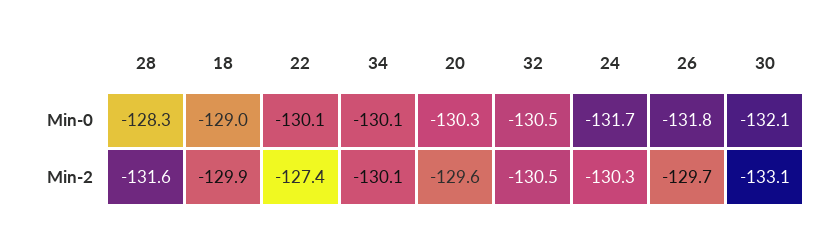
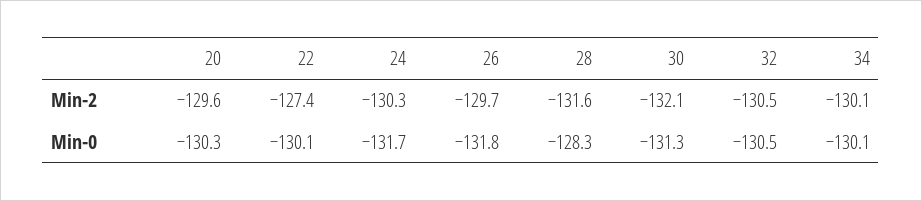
  {
    "28": {
      "Min-0": -128.3,
      "Min-2": -131.6
    },
-   "18": {
-     "Min-0": -129,
-     "Min-2": -129.9
-   },
    "22": {
      "Min-0": -130.1,
      "Min-2": -127.4
    },
    "34": {
      "Min-0": -130.1,
      "Min-2": -130.1
    },
    "20": {
      "Min-0": -130.3,
      "Min-2": -129.6
    },
    "32": {
      "Min-0": -130.5,
      "Min-2": -130.5
    },
    "24": {
      "Min-0": -131.7,
      "Min-2": -130.3
    },
    "26": {
      "Min-0": -131.8,
      "Min-2": -129.7
    },
    "30": {
-     "Min-0": -132.1,
+     "Min-0": -131.3,
-     "Min-2": -133.1
+     "Min-2": -132.1
    }
  }

